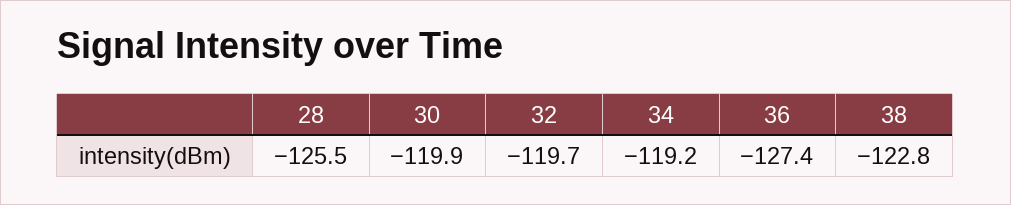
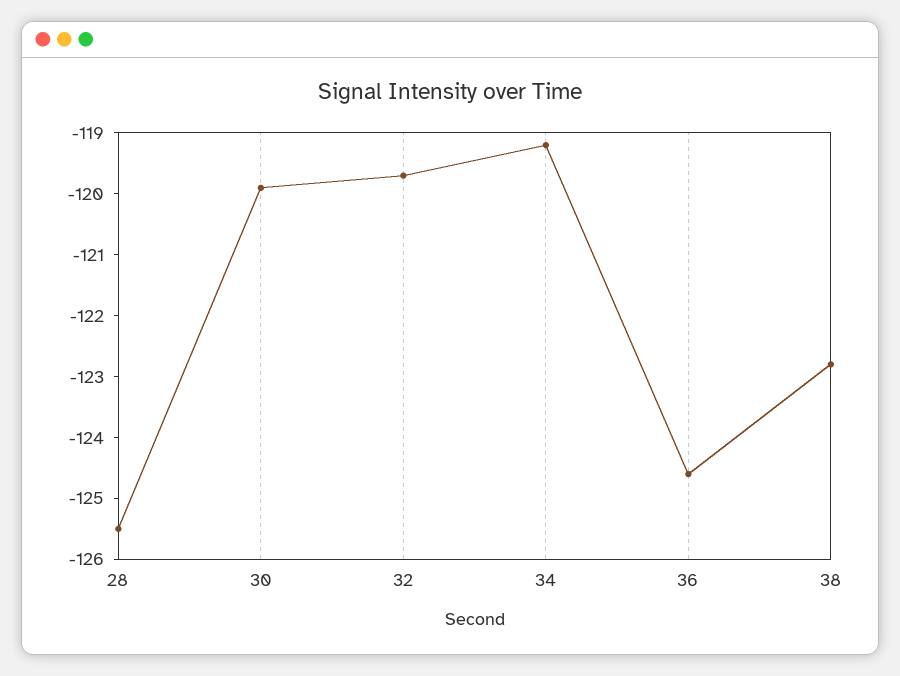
  {
    "28": -125.5,
    "30": -119.9,
    "32": -119.7,
    "34": -119.2,
-   "36": -127.4,
+   "36": -124.5,
    "38": -122.8
  }

